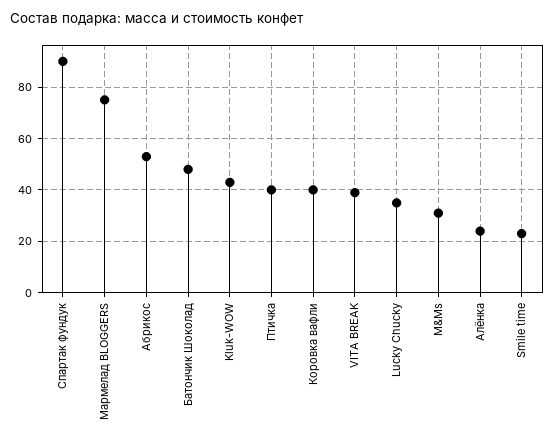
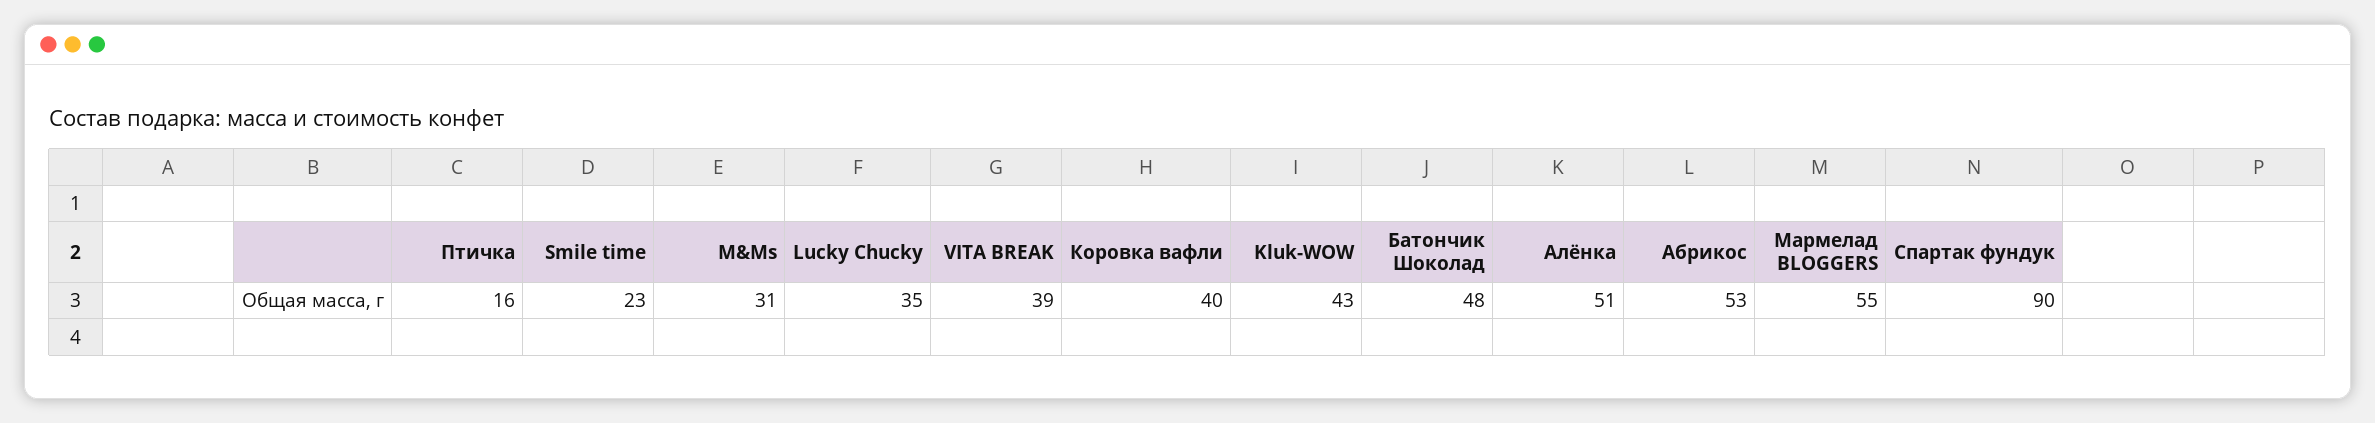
  {
    "Спартак фундук": 90,
-   "Мармелад BLOGGERS": 75,
+   "Мармелад BLOGGERS": 55,
    "Абрикос": 53,
    "Батончик Шоколад": 48,
    "Kluk-WOW": 43,
-   "Птичка": 40,
+   "Птичка": 16,
    "Коровка вафли": 40,
    "VITA BREAK": 39,
    "Lucky Chucky": 35,
    "M&Ms": 31,
-   "Алёнка": 25,
+   "Алёнка": 51,
    "Smile time": 23
  }

